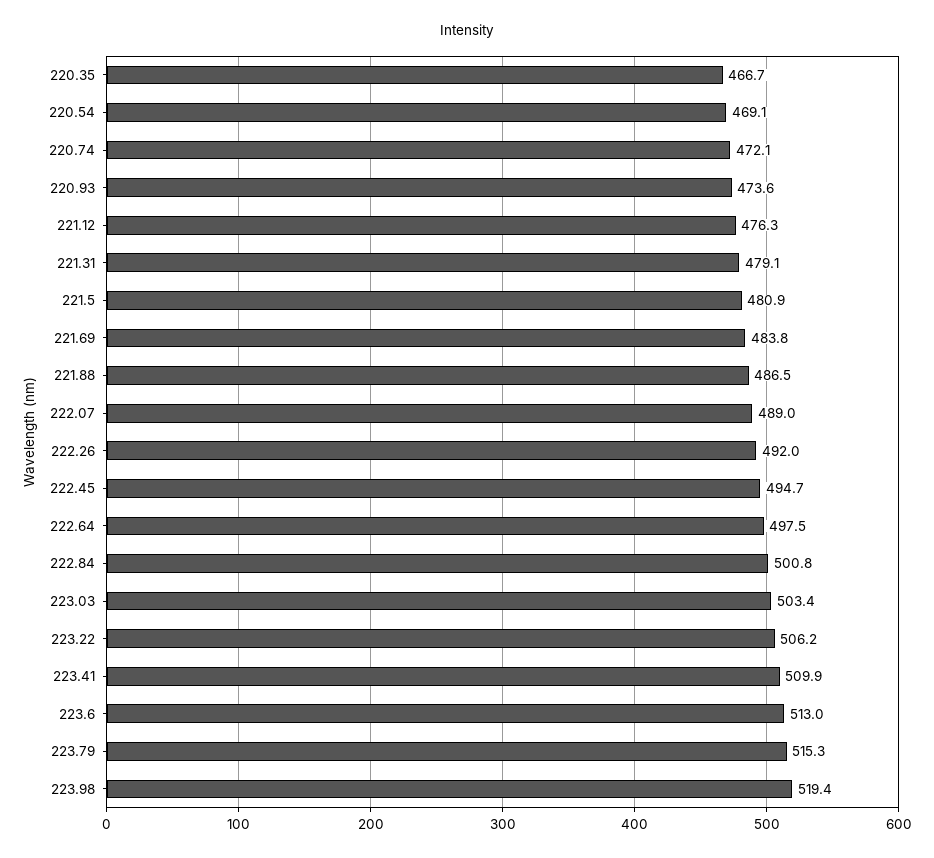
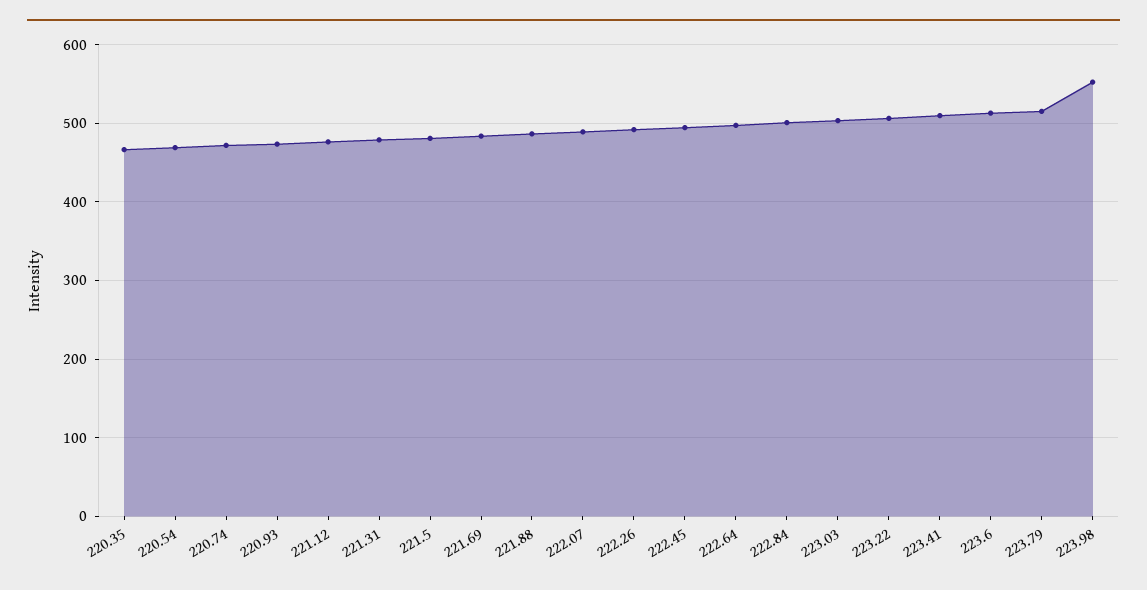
  {
    "220.35": 466.7,
    "220.54": 469.1,
    "220.74": 472.1,
    "220.93": 473.6,
    "221.12": 476.3,
    "221.31": 479.1,
    "221.5": 480.9,
    "221.69": 483.8,
    "221.88": 486.5,
    "222.07": 489,
    "222.26": 492,
    "222.45": 494.7,
    "222.64": 497.5,
    "222.84": 500.8,
    "223.03": 503.4,
    "223.22": 506.2,
    "223.41": 509.9,
    "223.6": 513,
    "223.79": 515.3,
-   "223.98": 519.4
+   "223.98": 550
  }

